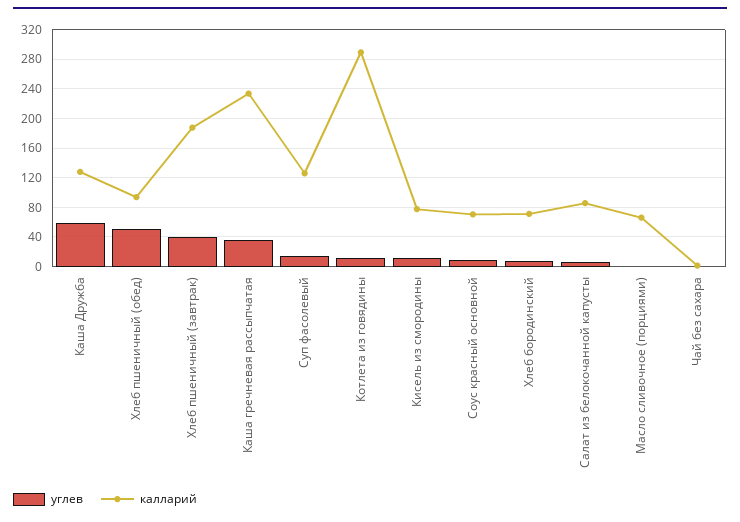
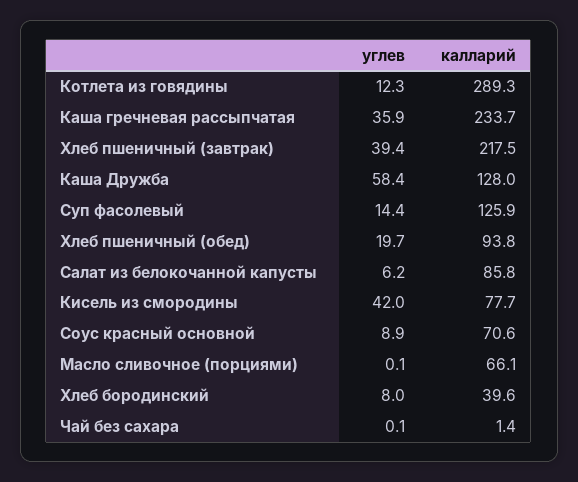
  {
    "углев": {
      "Каша Дружба": 58.4,
-     "Хлеб пшеничный (обед)": 50,
+     "Хлеб пшеничный (обед)": 19.7,
      "Хлеб пшеничный (завтрак)": 39.4,
      "Каша гречневая рассыпчатая": 35.9,
      "Суп фасолевый": 14.4,
      "Котлета из говядины": 12.3,
-     "Кисель из смородины": 10,
+     "Кисель из смородины": 42,
      "Соус красный основной": 8.9,
      "Хлеб бородинский": 8,
      "Салат из белокочанной капусты": 6.2,
      "Масло сливочное (порциями)": 0.1,
      "Чай без сахара": 0.1
    },
    "калларий": {
      "Каша Дружба": 128,
      "Хлеб пшеничный (обед)": 93.8,
-     "Хлеб пшеничный (завтрак)": 190,
+     "Хлеб пшеничный (завтрак)": 217.5,
      "Каша гречневая рассыпчатая": 233.7,
      "Суп фасолевый": 125.9,
      "Котлета из говядины": 289.3,
      "Кисель из смородины": 77.7,
      "Соус красный основной": 70.6,
-     "Хлеб бородинский": 70,
+     "Хлеб бородинский": 39.6,
      "Салат из белокочанной капусты": 85.8,
      "Масло сливочное (порциями)": 66.1,
      "Чай без сахара": 1.4
    }
  }

